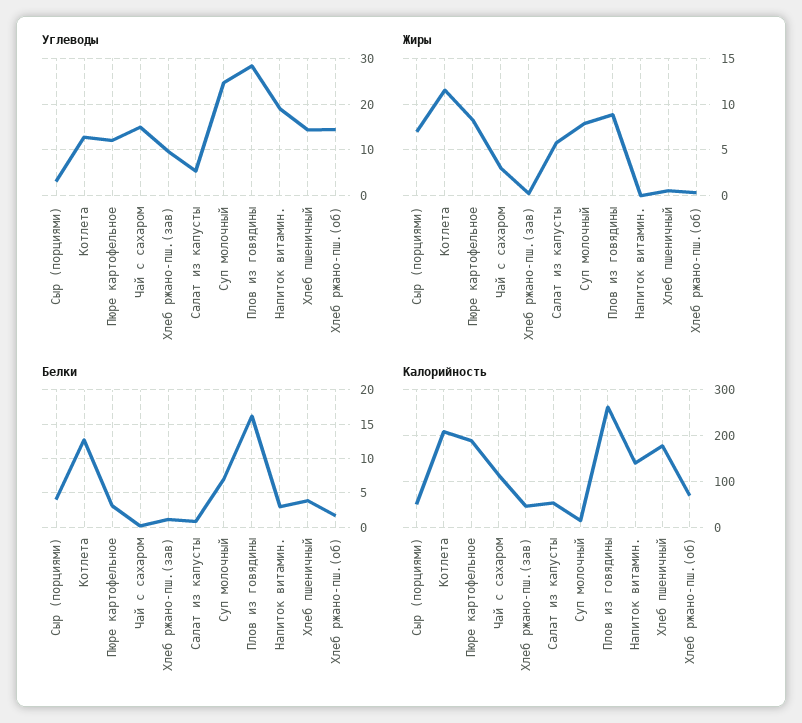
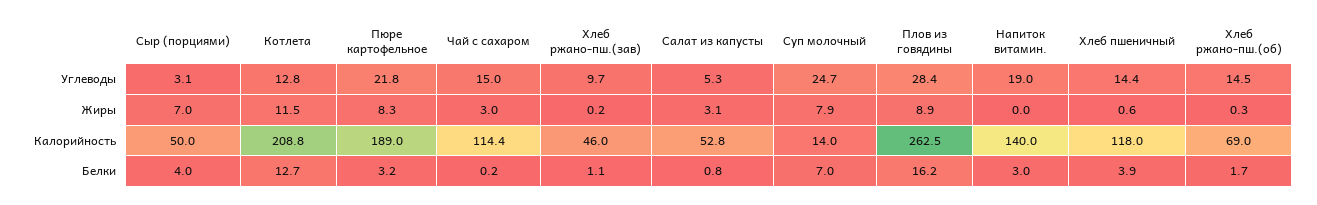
  {
    "Углеводы": {
      "Сыр (порциями)": 3.1,
      "Котлета": 12.8,
-     "Пюре картофельное": 12,
+     "Пюре картофельное": 21.8,
      "Чай с сахаром": 15,
      "Хлеб ржано-пш.(зав)": 9.7,
      "Салат из капусты": 5.3,
      "Суп молочный": 24.7,
      "Плов из говядины": 28.4,
      "Напиток витамин.": 19,
      "Хлеб пшеничный": 14.4,
      "Хлеб ржано-пш.(об)": 14.5
    },
    "Жиры": {
      "Сыр (порциями)": 7,
      "Котлета": 11.5,
      "Пюре картофельное": 8.3,
      "Чай с сахаром": 3,
      "Хлеб ржано-пш.(зав)": 0.2,
-     "Салат из капусты": 6,
+     "Салат из капусты": 3.1,
      "Суп молочный": 7.9,
      "Плов из говядины": 8.9,
      "Напиток витамин.": 0,
      "Хлеб пшеничный": 0.6,
      "Хлеб ржано-пш.(об)": 0.3
    },
    "Белки": {
      "Сыр (порциями)": 4,
      "Котлета": 12.7,
      "Пюре картофельное": 3.2,
      "Чай с сахаром": 0.2,
      "Хлеб ржано-пш.(зав)": 1.1,
      "Салат из капусты": 0.8,
      "Суп молочный": 7,
      "Плов из говядины": 16.2,
      "Напиток витамин.": 3,
      "Хлеб пшеничный": 3.9,
      "Хлеб ржано-пш.(об)": 1.7
    },
    "Калорийность": {
      "Сыр (порциями)": 50,
      "Котлета": 208.8,
      "Пюре картофельное": 189,
      "Чай с сахаром": 114.4,
      "Хлеб ржано-пш.(зав)": 46,
      "Салат из капусты": 52.8,
      "Суп молочный": 14,
      "Плов из говядины": 262.5,
      "Напиток витамин.": 140,
-     "Хлеб пшеничный": 180,
+     "Хлеб пшеничный": 118,
      "Хлеб ржано-пш.(об)": 69
    }
  }

